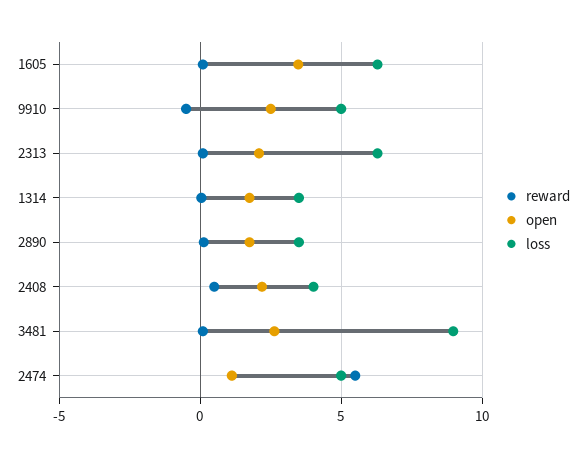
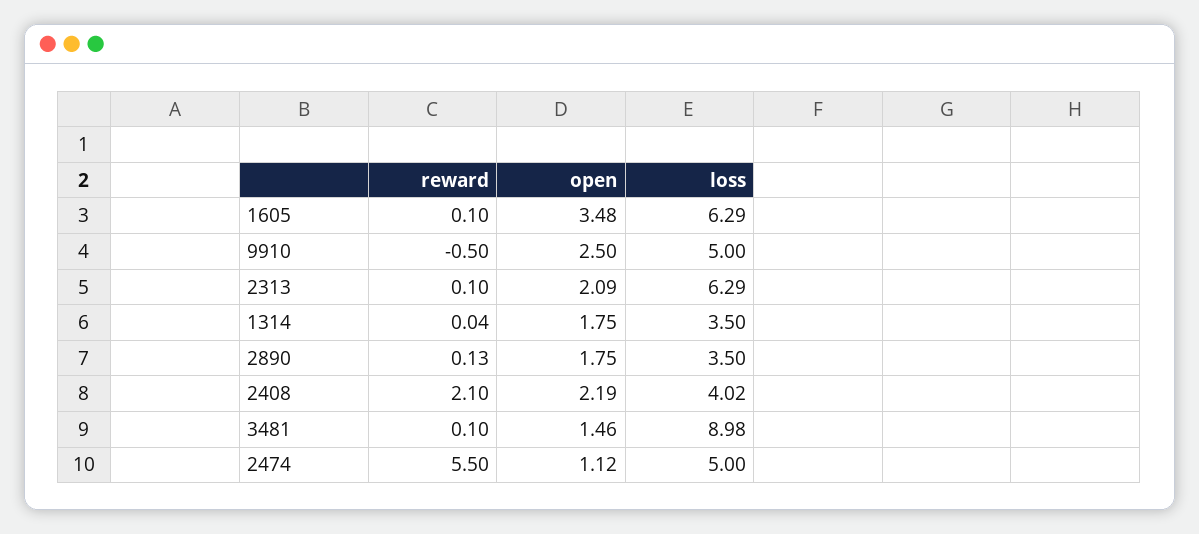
  {
    "reward": {
      "1605": 0.1,
      "9910": -0.5,
      "2313": 0.1,
      "1314": 0.04,
      "2890": 0.13,
-     "2408": 0.5,
+     "2408": 2.1,
      "3481": 0.1,
      "2474": 5.5
    },
    "open": {
      "1605": 3.48,
      "9910": 2.5,
      "2313": 2.09,
      "1314": 1.75,
      "2890": 1.75,
      "2408": 2.19,
-     "3481": 2.5,
+     "3481": 1.46,
      "2474": 1.12
    },
    "loss": {
      "1605": 6.29,
      "9910": 5,
      "2313": 6.29,
      "1314": 3.5,
      "2890": 3.5,
      "2408": 4.02,
      "3481": 8.98,
      "2474": 5
    }
  }

